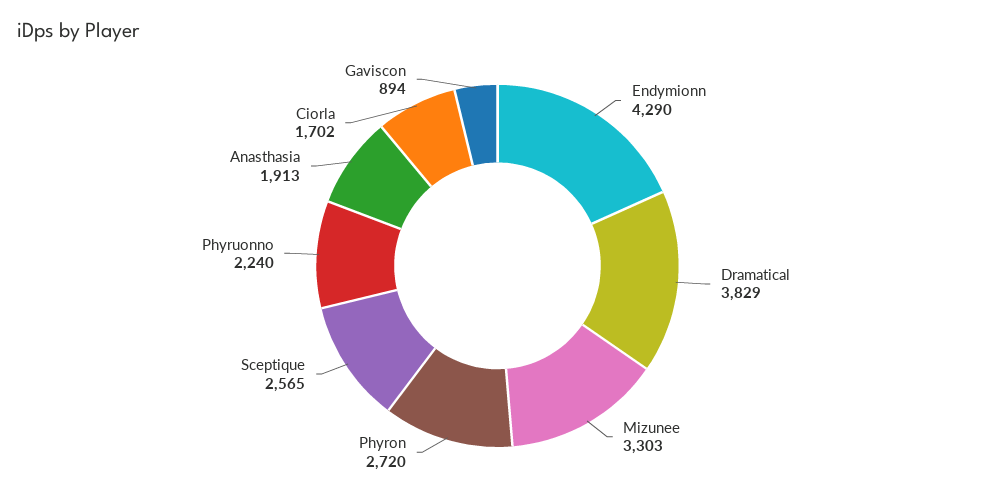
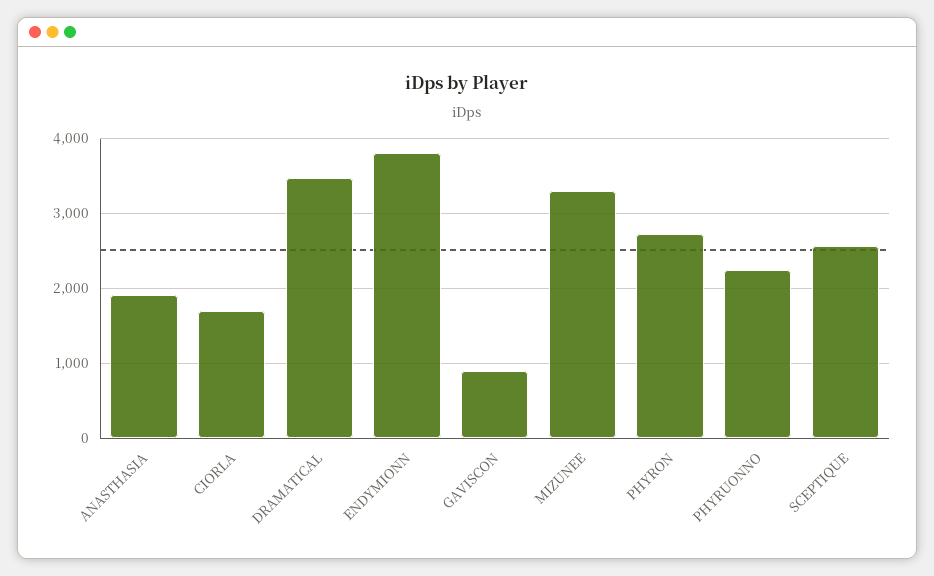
  {
-   "Endymionn": 4290,
+   "Endymionn": 3800,
-   "Dramatical": 3829,
+   "Dramatical": 3500,
    "Mizunee": 3303,
    "Phyron": 2720,
    "Sceptique": 2565,
    "Phyruonno": 2240,
    "Anasthasia": 1913,
    "Ciorla": 1702,
    "Gaviscon": 894
  }

